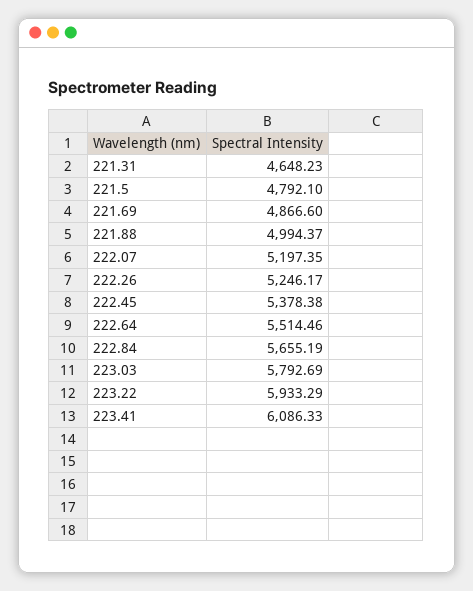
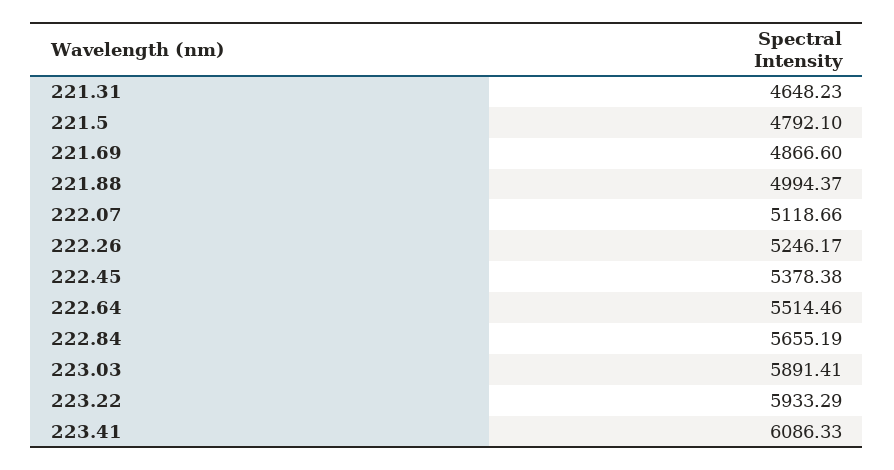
  {
    "221.31": 4648.23,
    "221.5": 4792.1,
    "221.69": 4866.6,
    "221.88": 4994.37,
-   "222.07": 5197.35,
+   "222.07": 5118.66,
    "222.26": 5246.17,
    "222.45": 5378.38,
    "222.64": 5514.46,
    "222.84": 5655.19,
-   "223.03": 5792.69,
+   "223.03": 5891.41,
    "223.22": 5933.29,
    "223.41": 6086.33
  }

